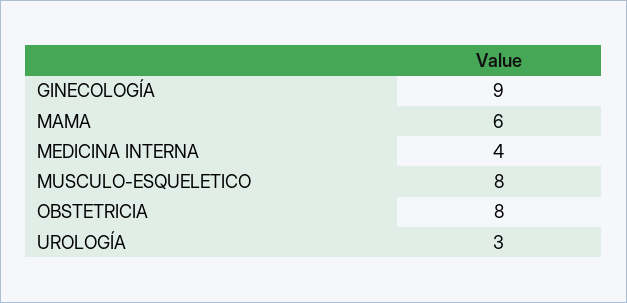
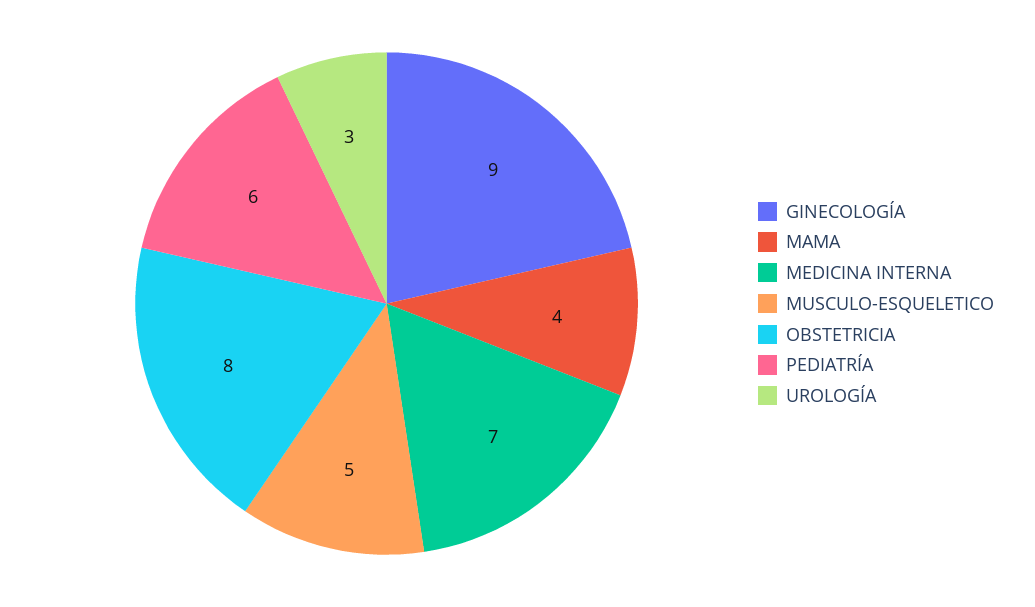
  {
    "GINECOLOGÍA": 9,
-   "MAMA": 6,
+   "MAMA": 4,
-   "MEDICINA INTERNA": 4,
+   "MEDICINA INTERNA": 7,
-   "MUSCULO-ESQUELETICO": 8,
+   "MUSCULO-ESQUELETICO": 5,
    "OBSTETRICIA": 8,
-   "UROLOGÍA": 3
+   "UROLOGÍA": 3,
+   "PEDIATRÍA": 6
  }

